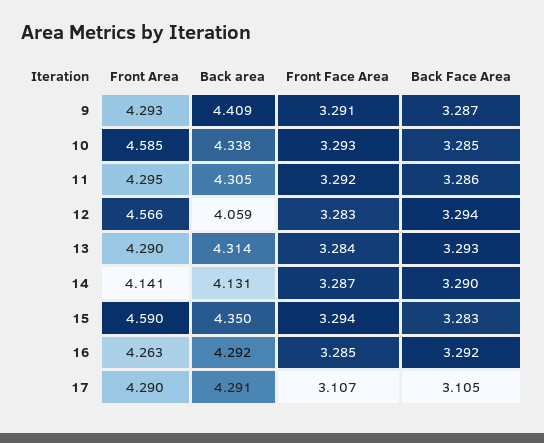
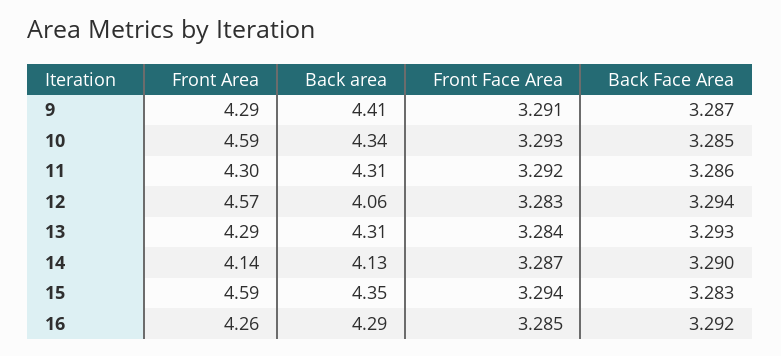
  {
    "Front Area": {
      "9": 4.293,
      "10": 4.585,
      "11": 4.295,
      "12": 4.566,
      "13": 4.29,
      "14": 4.141,
      "15": 4.59,
-     "16": 4.263,
+     "16": 4.263
-     "17": 4.29
    },
    "Back area": {
      "9": 4.409,
      "10": 4.338,
      "11": 4.305,
      "12": 4.059,
      "13": 4.314,
      "14": 4.131,
      "15": 4.35,
-     "16": 4.292,
+     "16": 4.292
-     "17": 4.291
    },
    "Front Face Area": {
      "9": 3.291,
      "10": 3.293,
      "11": 3.292,
      "12": 3.283,
      "13": 3.284,
      "14": 3.287,
      "15": 3.294,
-     "16": 3.285,
+     "16": 3.285
-     "17": 3.107
    },
    "Back Face Area": {
      "9": 3.287,
      "10": 3.285,
      "11": 3.286,
      "12": 3.294,
      "13": 3.293,
      "14": 3.29,
      "15": 3.283,
-     "16": 3.292,
+     "16": 3.292
-     "17": 3.105
    }
  }

